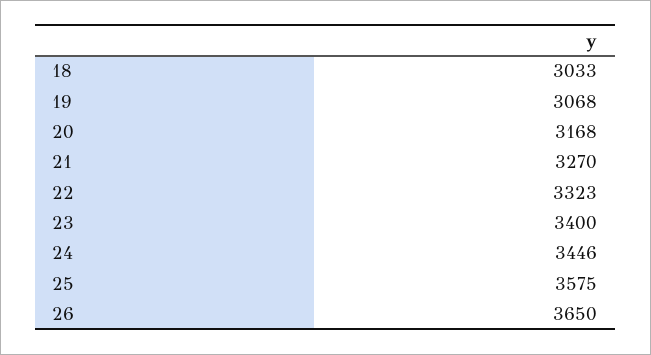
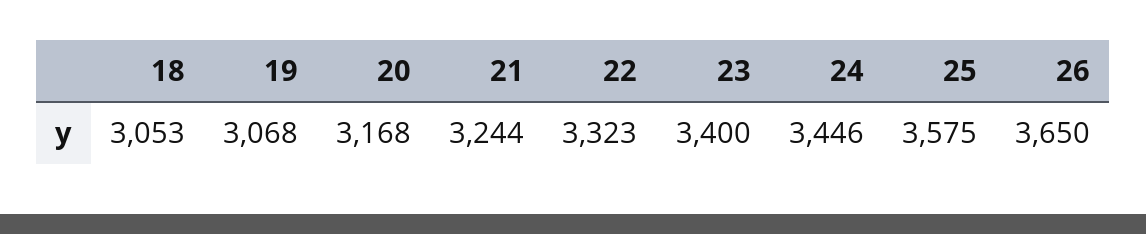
  {
-   "18": 3033,
+   "18": 3053,
    "19": 3068,
    "20": 3168,
-   "21": 3270,
+   "21": 3244,
    "22": 3323,
    "23": 3400,
    "24": 3446,
    "25": 3575,
    "26": 3650
  }

